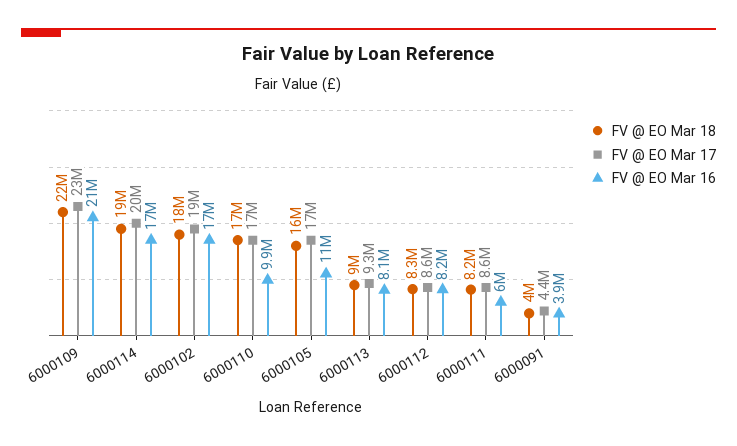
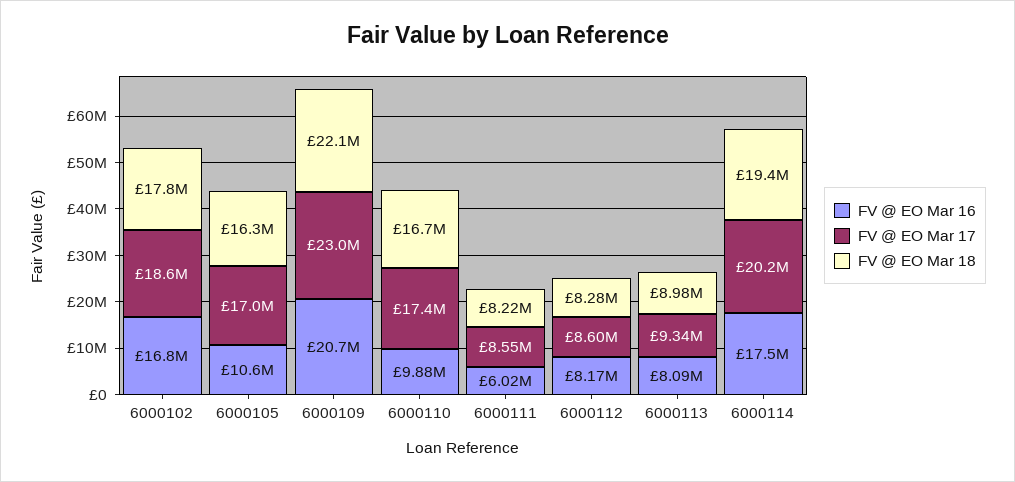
  {
    "FV @ EO Mar 18": {
      "6000109": 22100000,
      "6000114": 19400000,
      "6000102": 17800000,
      "6000110": 16700000,
      "6000105": 16300000,
      "6000113": 8980000,
      "6000112": 8280000,
-     "6000111": 8220000,
+     "6000111": 8220000
-     "6000091": 4000000
    },
    "FV @ EO Mar 17": {
      "6000109": 23000000,
      "6000114": 20200000,
      "6000102": 18600000,
      "6000110": 17400000,
      "6000105": 17000000,
      "6000113": 9340000,
      "6000112": 8600000,
-     "6000111": 8550000,
+     "6000111": 8550000
-     "6000091": 4400000
    },
    "FV @ EO Mar 16": {
      "6000109": 20700000,
      "6000114": 17500000,
      "6000102": 16800000,
      "6000110": 9880000,
      "6000105": 10600000,
      "6000113": 8090000,
      "6000112": 8170000,
-     "6000111": 6020000,
+     "6000111": 6020000
-     "6000091": 3900000
    }
  }

